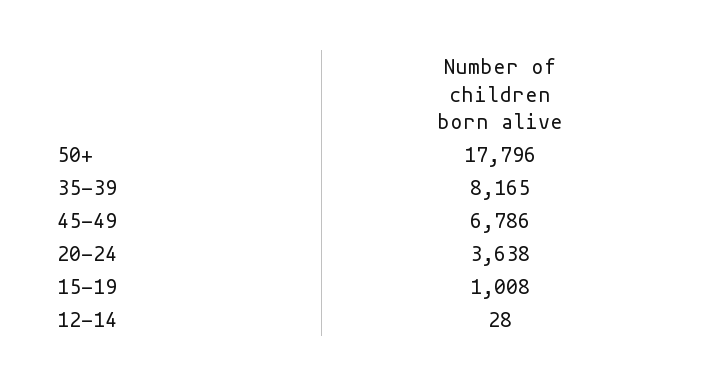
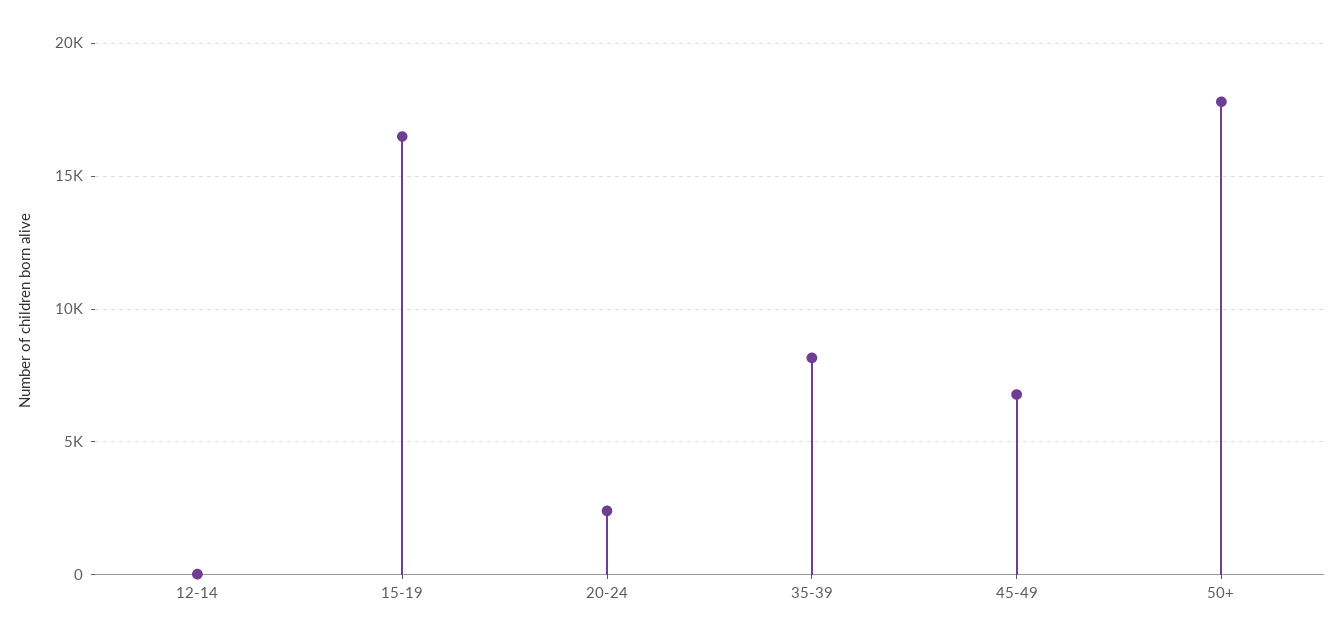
  {
    "50+": 17796,
    "35-39": 8165,
    "45-49": 6786,
-   "20-24": 3638,
+   "20-24": 2500,
-   "15-19": 1008,
+   "15-19": 16500,
    "12-14": 28
  }

